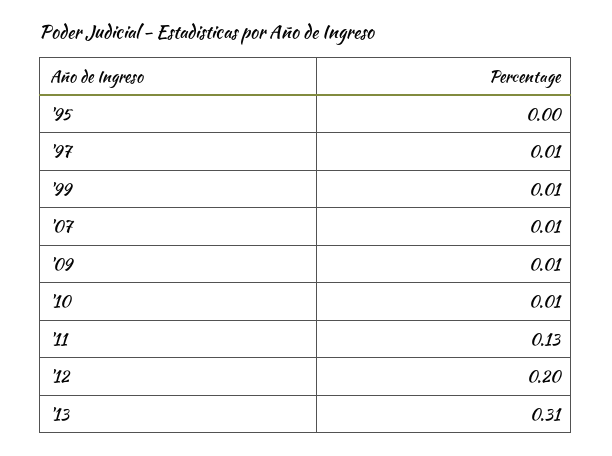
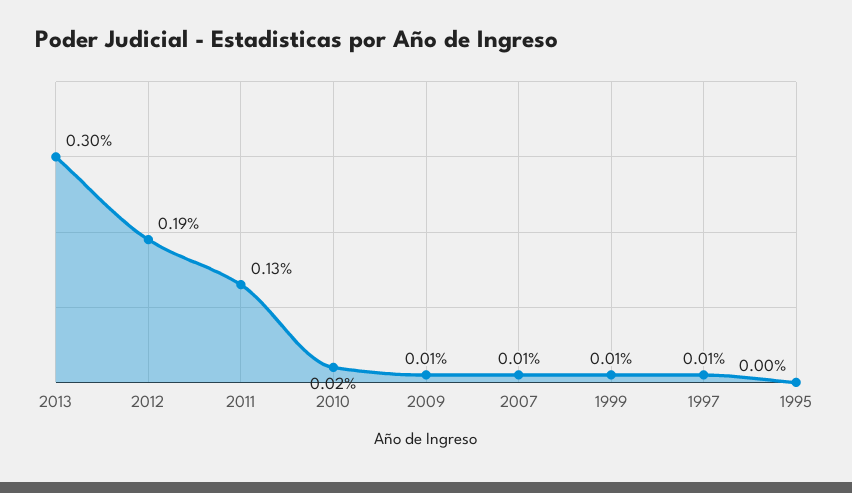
  {
    "'95": 0,
    "'97": 0.01,
    "'99": 0.01,
    "'07": 0.01,
    "'09": 0.01,
-   "'10": 0.01,
+   "'10": 0.02,
    "'11": 0.13,
-   "'12": 0.2,
+   "'12": 0.19,
-   "'13": 0.31
+   "'13": 0.3
  }

